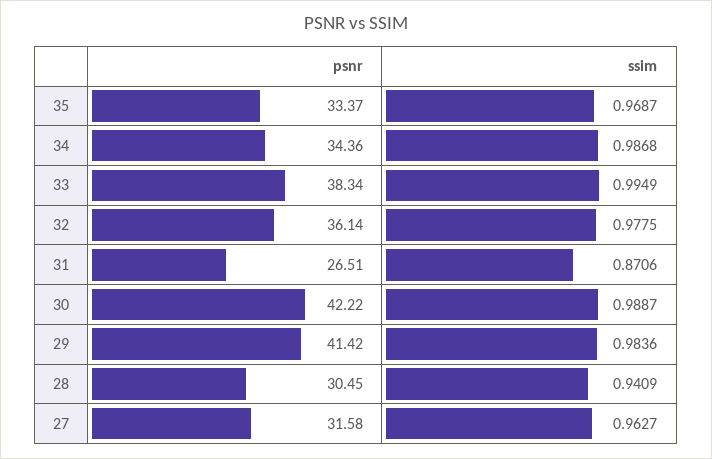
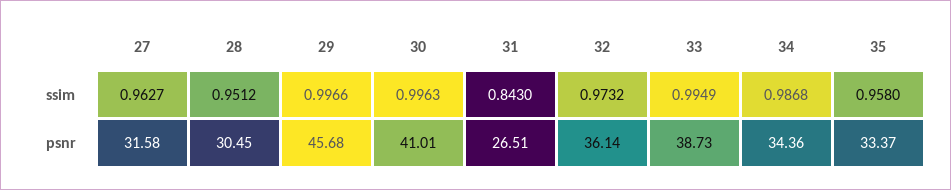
  {
    "psnr": {
      "35": 33.37,
      "34": 34.36,
-     "33": 38.34,
+     "33": 38.73,
      "32": 36.14,
      "31": 26.51,
-     "30": 42.22,
+     "30": 41.01,
-     "29": 41.42,
+     "29": 45.68,
      "28": 30.45,
      "27": 31.58
    },
    "ssim": {
-     "35": 0.9687,
+     "35": 0.958,
      "34": 0.9868,
      "33": 0.9949,
-     "32": 0.9775,
+     "32": 0.9732,
-     "31": 0.8706,
+     "31": 0.843,
-     "30": 0.9887,
+     "30": 0.9963,
-     "29": 0.9836,
+     "29": 0.9966,
-     "28": 0.9409,
+     "28": 0.9512,
      "27": 0.9627
    }
  }

